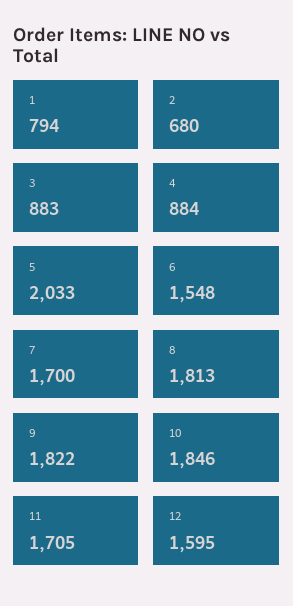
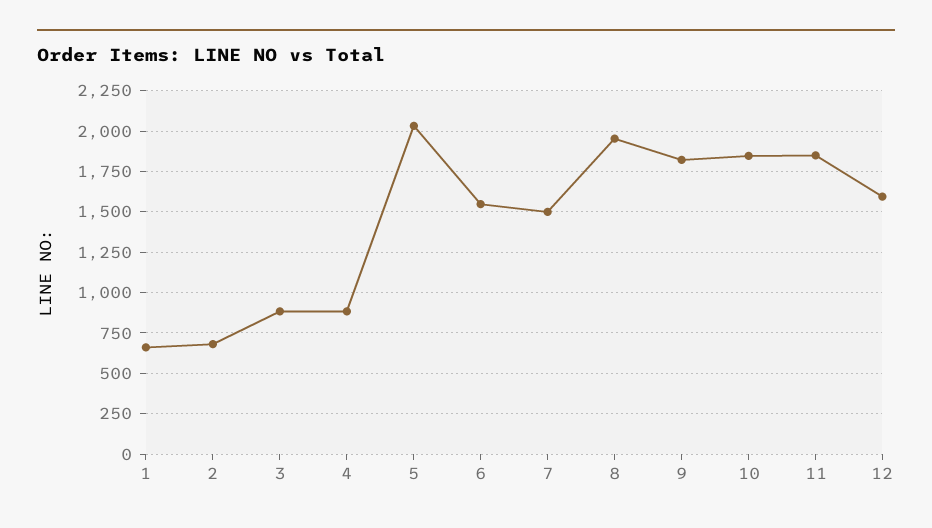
  {
-   "1": 794,
+   "1": 650,
    "2": 680,
    "3": 883,
    "4": 884,
    "5": 2033,
    "6": 1548,
-   "7": 1700,
+   "7": 1500,
-   "8": 1813,
+   "8": 1950,
    "9": 1822,
    "10": 1846,
-   "11": 1705,
+   "11": 1850,
    "12": 1595
  }

